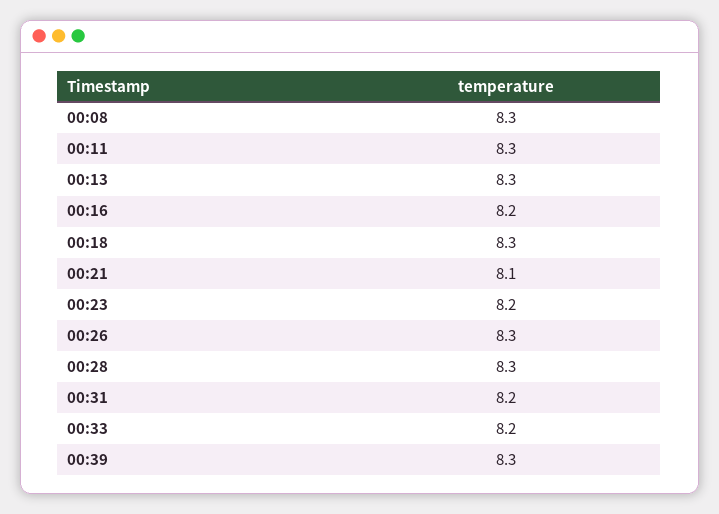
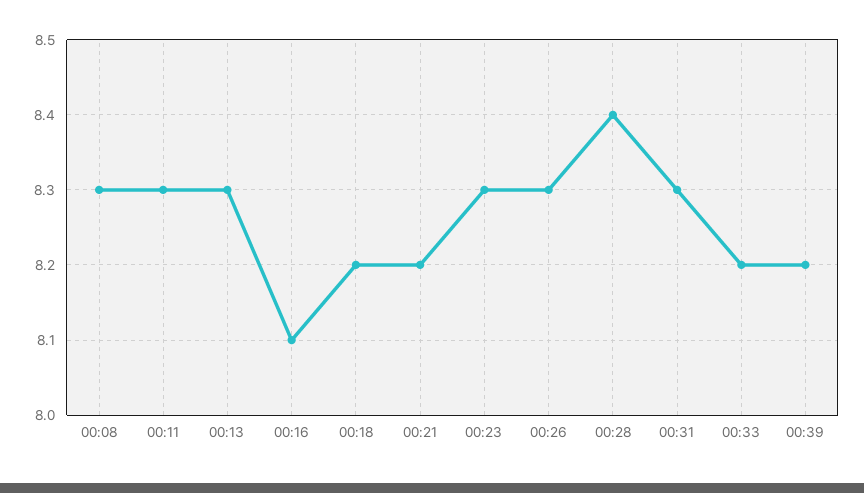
  {
    "00:08": 8.3,
    "00:11": 8.3,
    "00:13": 8.3,
-   "00:16": 8.2,
+   "00:16": 8.1,
-   "00:18": 8.3,
+   "00:18": 8.2,
-   "00:21": 8.1,
+   "00:21": 8.2,
-   "00:23": 8.2,
+   "00:23": 8.3,
    "00:26": 8.3,
-   "00:28": 8.3,
+   "00:28": 8.4,
-   "00:31": 8.2,
+   "00:31": 8.3,
    "00:33": 8.2,
-   "00:39": 8.3
+   "00:39": 8.2
  }

